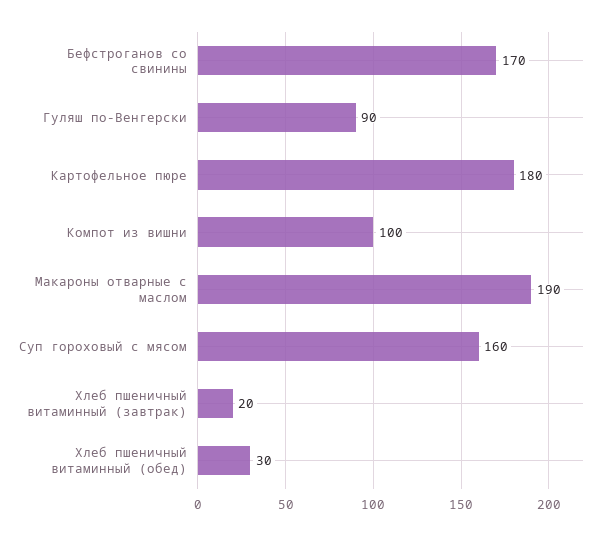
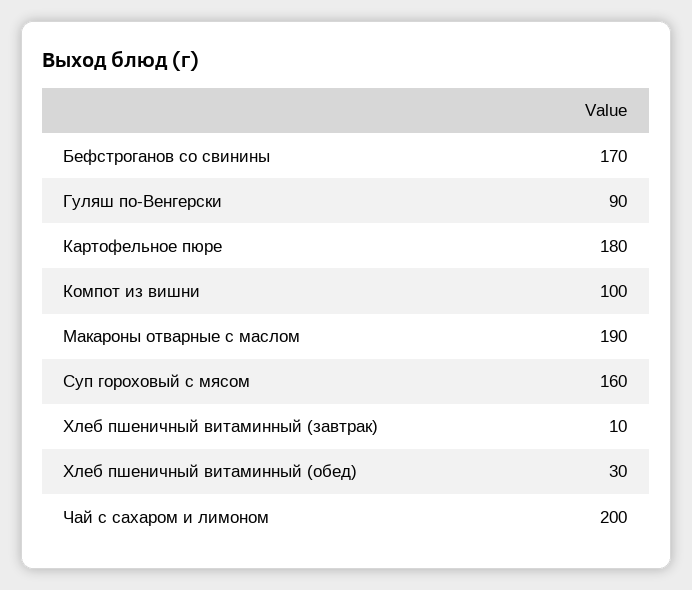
  {
    "Бефстроганов со свинины": 170,
    "Гуляш по-Венгерски": 90,
    "Картофельное пюре": 180,
    "Компот из вишни": 100,
    "Макароны отварные с маслом": 190,
    "Суп гороховый с мясом": 160,
-   "Хлеб пшеничный витаминный (завтрак)": 20,
+   "Хлеб пшеничный витаминный (завтрак)": 10,
-   "Хлеб пшеничный витаминный (обед)": 30
+   "Хлеб пшеничный витаминный (обед)": 30,
+   "Чай с сахаром и лимоном": 200
  }

